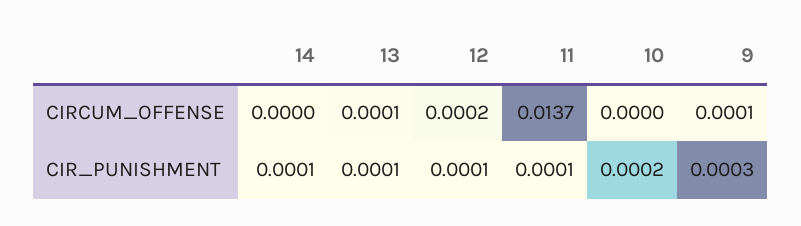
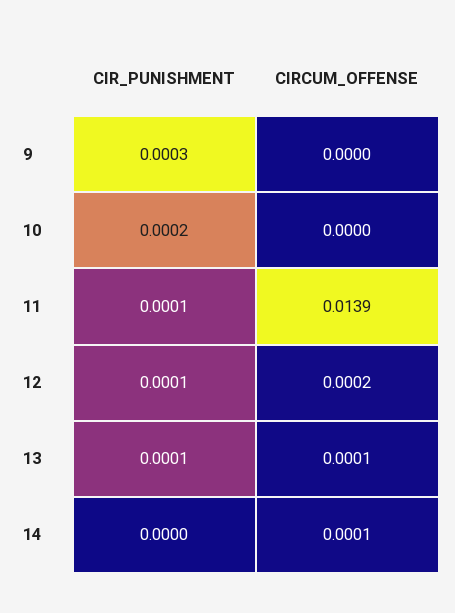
  {
    "14": {
-     "CIRCUM_OFFENSE": 0,
+     "CIRCUM_OFFENSE": 0.0001,
-     "CIR_PUNISHMENT": 0.0001
+     "CIR_PUNISHMENT": 0
    },
    "13": {
      "CIRCUM_OFFENSE": 0.0001,
      "CIR_PUNISHMENT": 0.0001
    },
    "12": {
      "CIRCUM_OFFENSE": 0.0002,
      "CIR_PUNISHMENT": 0.0001
    },
    "11": {
-     "CIRCUM_OFFENSE": 0.0137,
+     "CIRCUM_OFFENSE": 0.0139,
      "CIR_PUNISHMENT": 0.0001
    },
    "10": {
      "CIRCUM_OFFENSE": 0,
      "CIR_PUNISHMENT": 0.0002
    },
    "9": {
-     "CIRCUM_OFFENSE": 0.0001,
+     "CIRCUM_OFFENSE": 0,
      "CIR_PUNISHMENT": 0.0003
    }
  }

